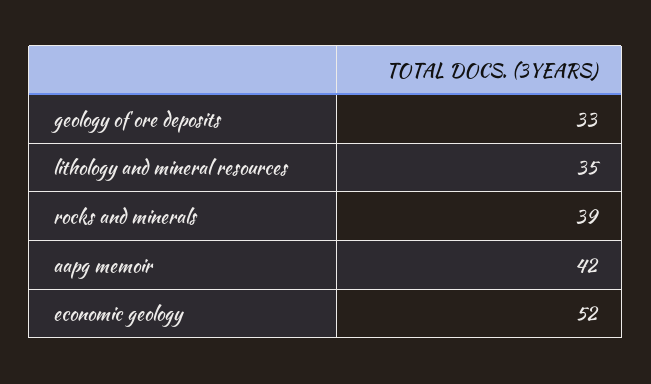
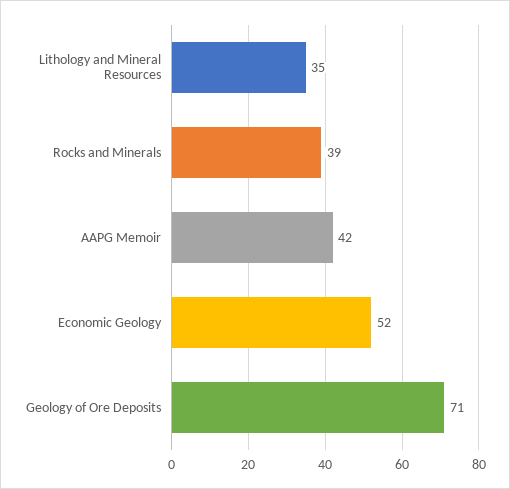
  {
-   "geology of ore deposits": 33,
+   "geology of ore deposits": 71,
    "lithology and mineral resources": 35,
    "rocks and minerals": 39,
    "aapg memoir": 42,
    "economic geology": 52
  }

